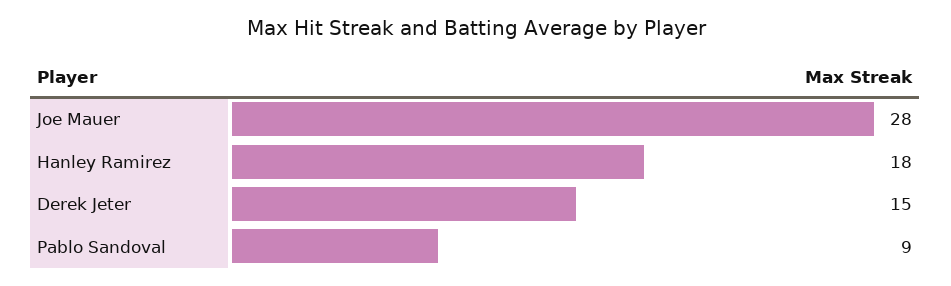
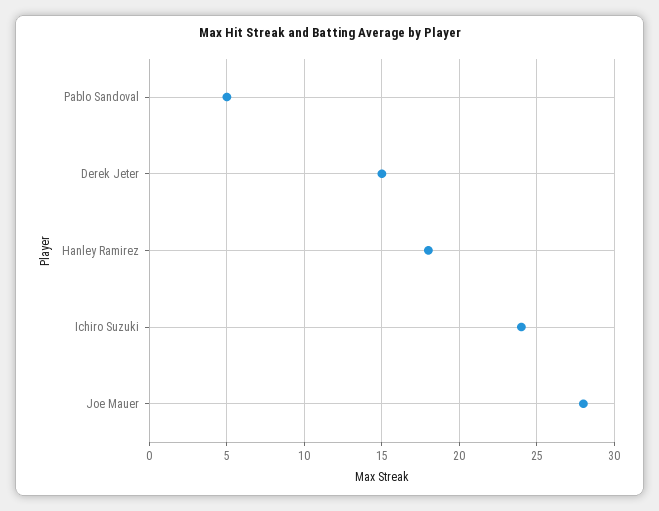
  {
    "Joe Mauer": 28,
    "Hanley Ramirez": 18,
    "Derek Jeter": 15,
-   "Pablo Sandoval": 9
+   "Pablo Sandoval": 5,
+   "Ichiro Suzuki": 24
  }

